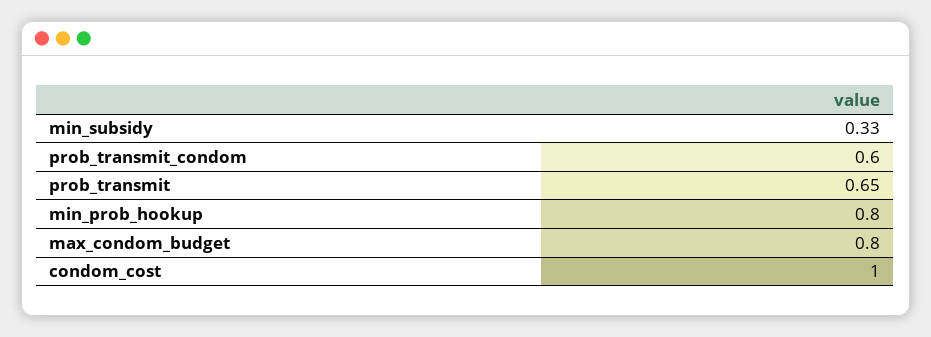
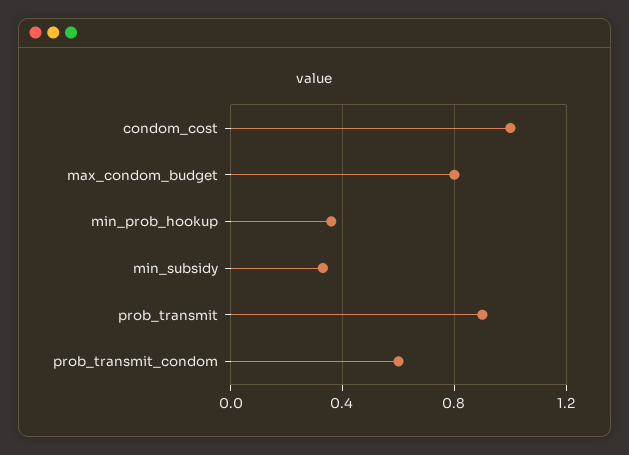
  {
    "min_subsidy": 0.33,
    "prob_transmit_condom": 0.6,
-   "prob_transmit": 0.65,
+   "prob_transmit": 0.9,
-   "min_prob_hookup": 0.8,
+   "min_prob_hookup": 0.35,
    "max_condom_budget": 0.8,
    "condom_cost": 1
  }

